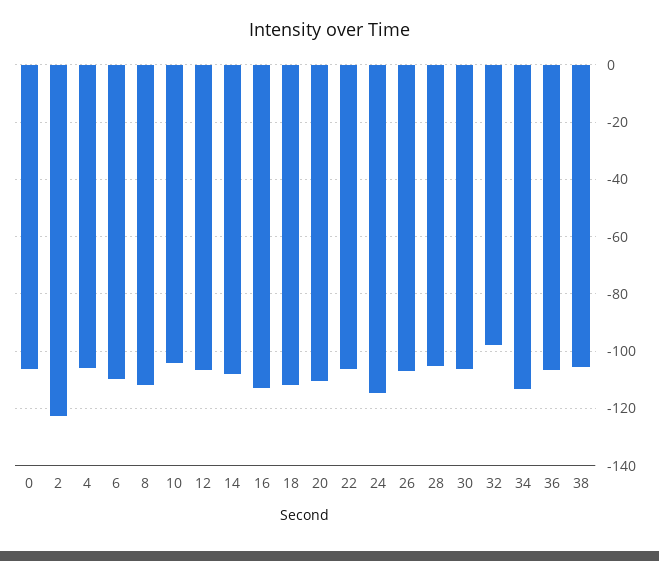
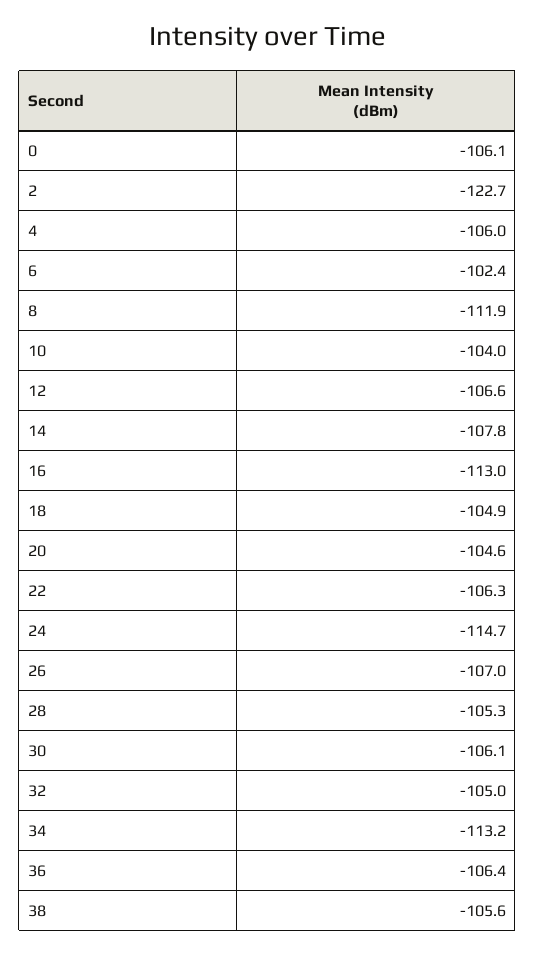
  {
    "0": -106.1,
    "2": -122.7,
    "4": -106,
-   "6": -110,
+   "6": -102.4,
    "8": -111.9,
    "10": -104,
    "12": -106.6,
    "14": -107.8,
    "16": -113,
-   "18": -112.5,
+   "18": -104.9,
-   "20": -110,
+   "20": -104.6,
    "22": -106.3,
    "24": -114.7,
    "26": -107,
    "28": -105.3,
    "30": -106.1,
-   "32": -97.5,
+   "32": -105,
    "34": -113.2,
    "36": -106.4,
    "38": -105.6
  }

